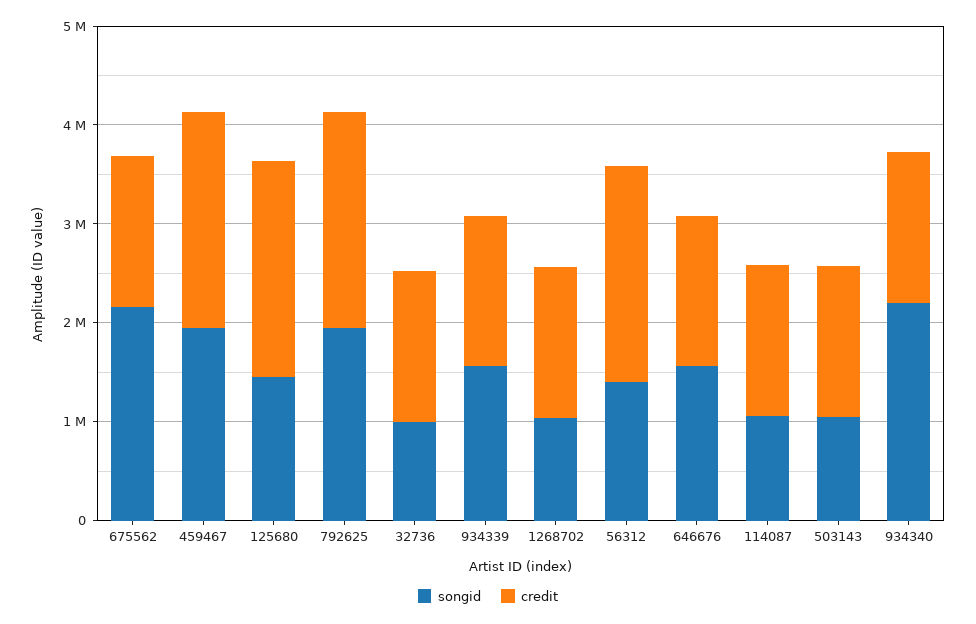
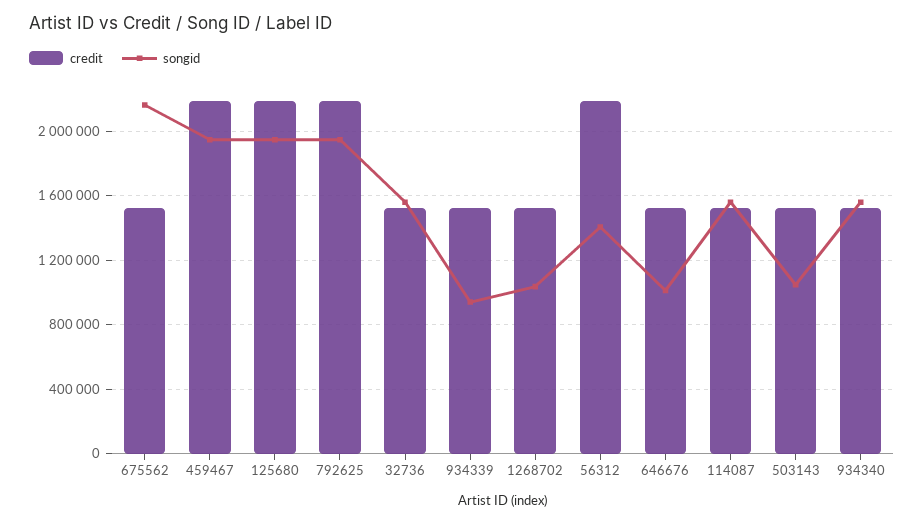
  {
    "songid": {
      "675562": 2150000,
      "459467": 1950000,
-     "125680": 1400000,
+     "125680": 1950000,
      "792625": 1950000,
-     "32736": 1000000,
+     "32736": 1550000,
-     "934339": 1600000,
+     "934339": 950000,
      "1268702": 1050000,
      "56312": 1400000,
-     "646676": 1600000,
+     "646676": 1000000,
-     "114087": 1000000,
+     "114087": 1550000,
      "503143": 1050000,
-     "934340": 2200000
+     "934340": 1550000
    },
    "credit": {
      "675562": 1500000,
      "459467": 2200000,
      "125680": 2200000,
      "792625": 2200000,
      "32736": 1500000,
      "934339": 1500000,
      "1268702": 1500000,
      "56312": 2200000,
      "646676": 1500000,
      "114087": 1500000,
      "503143": 1500000,
      "934340": 1500000
    }
  }

